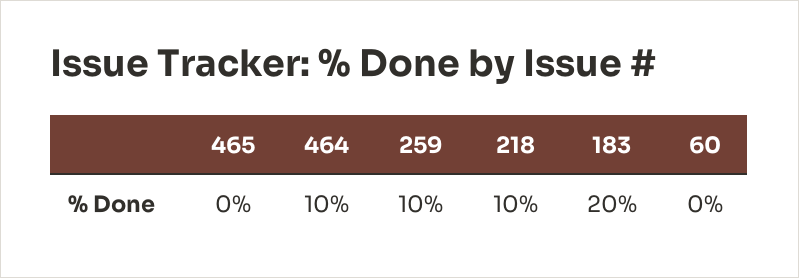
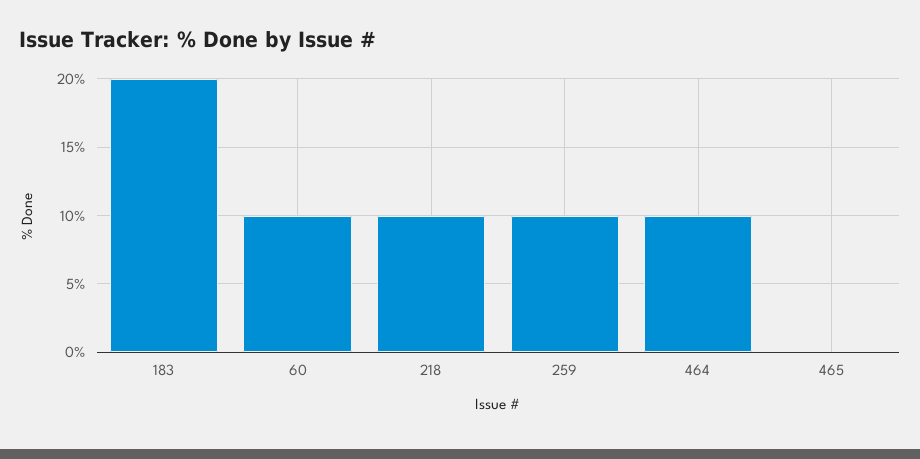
  {
    "465": 0,
    "464": 10,
    "259": 10,
    "218": 10,
    "183": 20,
-   "60": 0
+   "60": 10
  }

